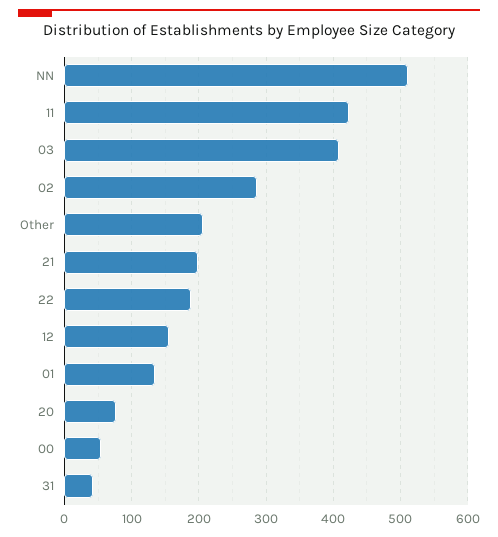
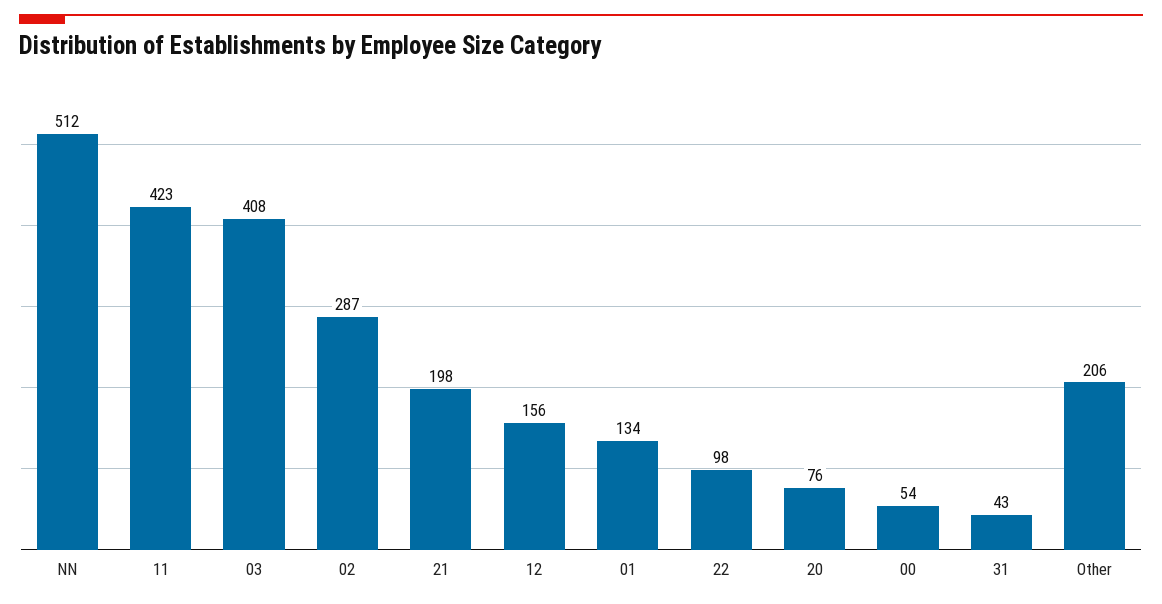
  {
    "NN": 512,
    "11": 423,
    "03": 408,
    "02": 287,
    "Other": 206,
    "21": 198,
-   "22": 190,
+   "22": 98,
    "12": 156,
    "01": 134,
    "20": 76,
    "00": 54,
    "31": 43
  }

